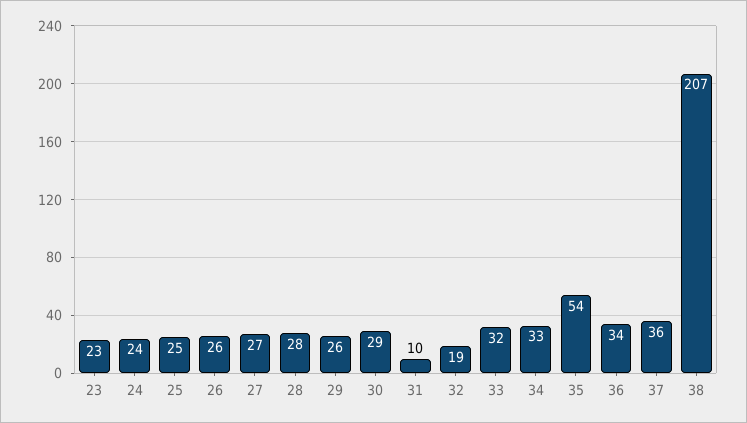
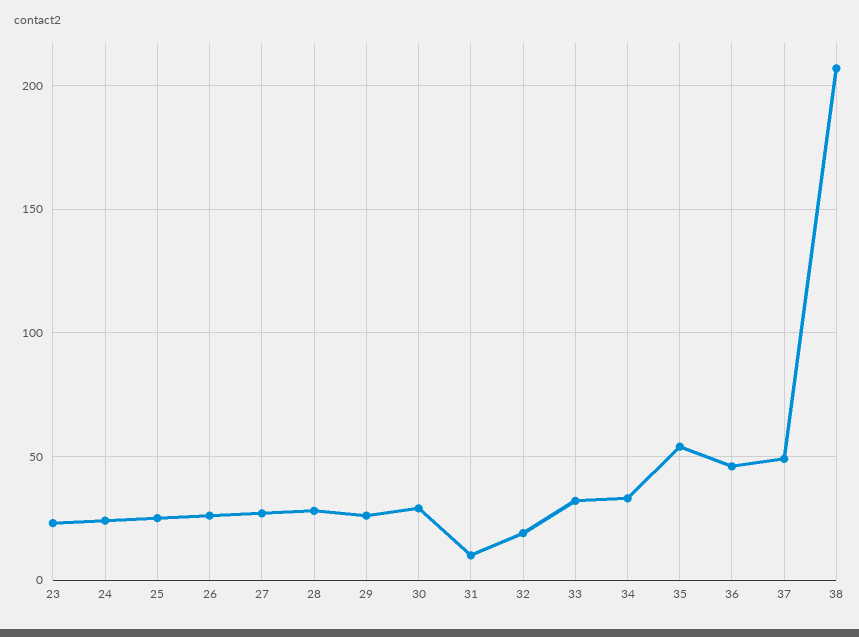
  {
    "23": 23,
    "24": 24,
    "25": 25,
    "26": 26,
    "27": 27,
    "28": 28,
    "29": 26,
    "30": 29,
    "31": 10,
    "32": 19,
    "33": 32,
    "34": 33,
    "35": 54,
-   "36": 34,
+   "36": 45,
-   "37": 36,
+   "37": 50,
    "38": 207
  }

